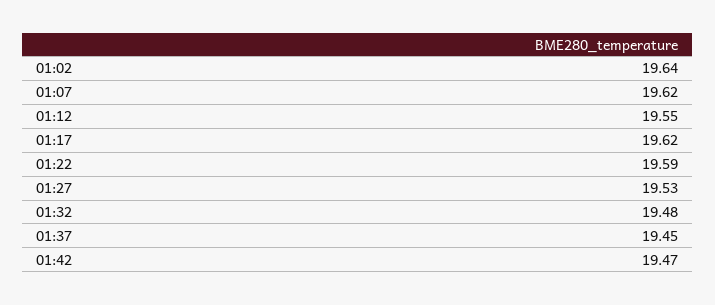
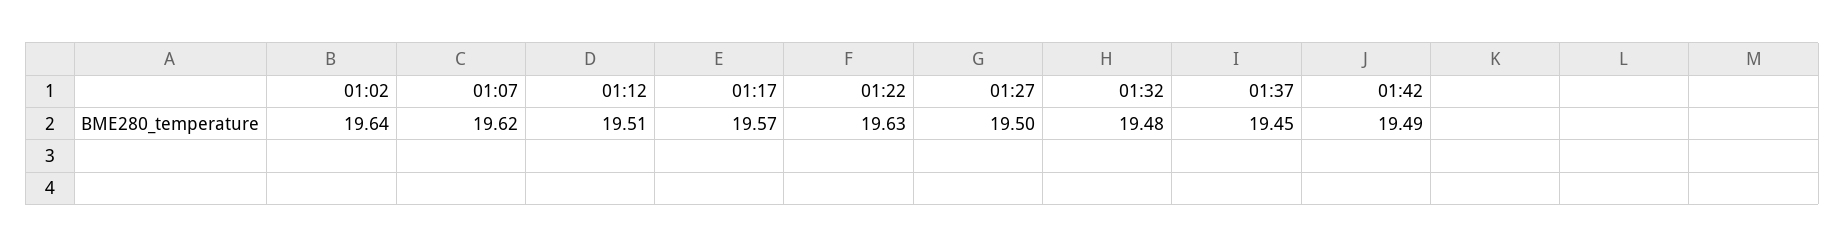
  {
    "01:02": 19.64,
    "01:07": 19.62,
-   "01:12": 19.55,
+   "01:12": 19.51,
-   "01:17": 19.62,
+   "01:17": 19.57,
-   "01:22": 19.59,
+   "01:22": 19.63,
-   "01:27": 19.53,
+   "01:27": 19.5,
    "01:32": 19.48,
    "01:37": 19.45,
-   "01:42": 19.47
+   "01:42": 19.49
  }

